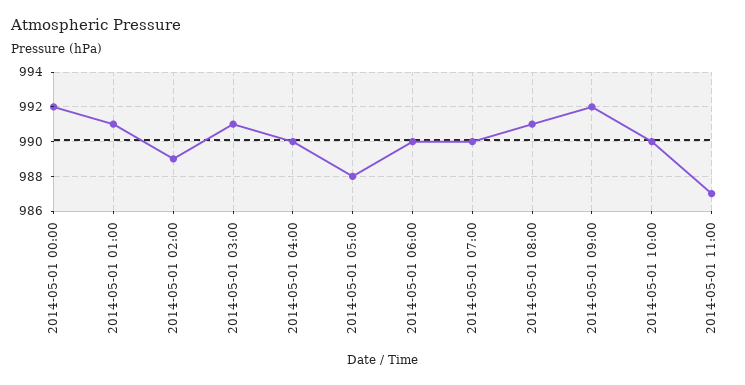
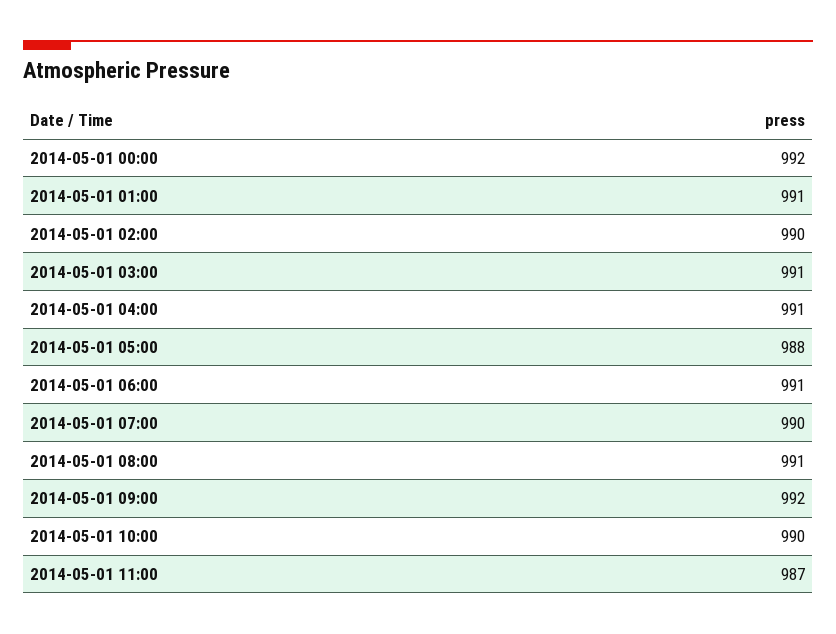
  {
    "2014-05-01 00:00": 992,
    "2014-05-01 01:00": 991,
-   "2014-05-01 02:00": 989,
+   "2014-05-01 02:00": 990,
    "2014-05-01 03:00": 991,
-   "2014-05-01 04:00": 990,
+   "2014-05-01 04:00": 991,
    "2014-05-01 05:00": 988,
-   "2014-05-01 06:00": 990,
+   "2014-05-01 06:00": 991,
    "2014-05-01 07:00": 990,
    "2014-05-01 08:00": 991,
    "2014-05-01 09:00": 992,
    "2014-05-01 10:00": 990,
    "2014-05-01 11:00": 987
  }

